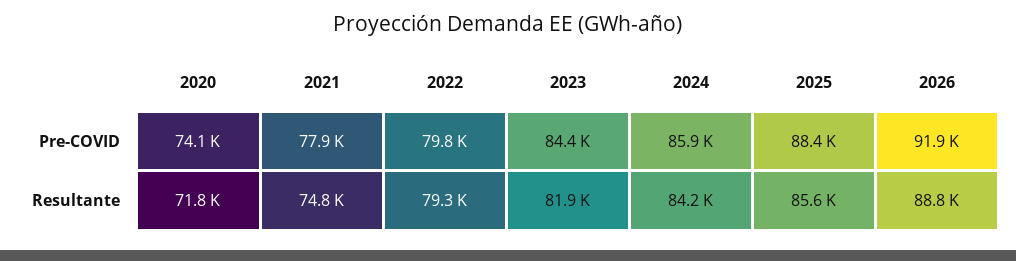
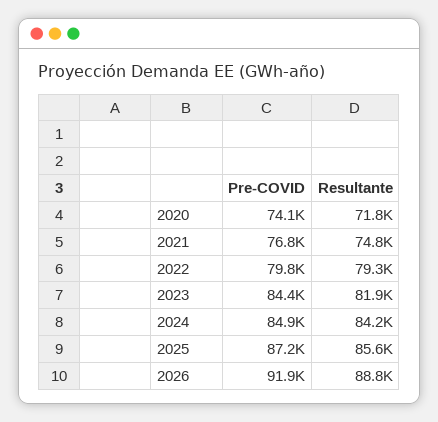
  {
    "2020": {
      "Pre-COVID": 74100,
      "Resultante": 71800
    },
    "2021": {
-     "Pre-COVID": 77900,
+     "Pre-COVID": 76800,
      "Resultante": 74800
    },
    "2022": {
      "Pre-COVID": 79800,
      "Resultante": 79300
    },
    "2023": {
      "Pre-COVID": 84400,
      "Resultante": 81900
    },
    "2024": {
-     "Pre-COVID": 85900,
+     "Pre-COVID": 84900,
      "Resultante": 84200
    },
    "2025": {
-     "Pre-COVID": 88400,
+     "Pre-COVID": 87200,
      "Resultante": 85600
    },
    "2026": {
      "Pre-COVID": 91900,
      "Resultante": 88800
    }
  }

